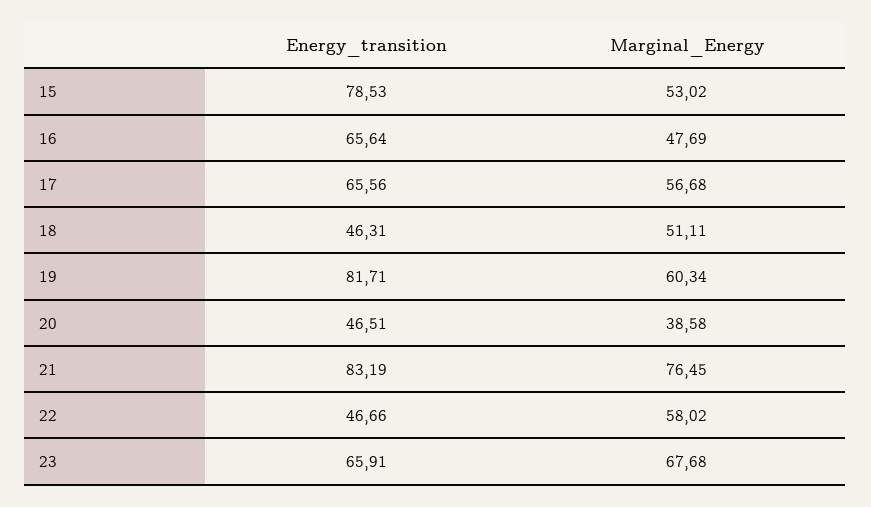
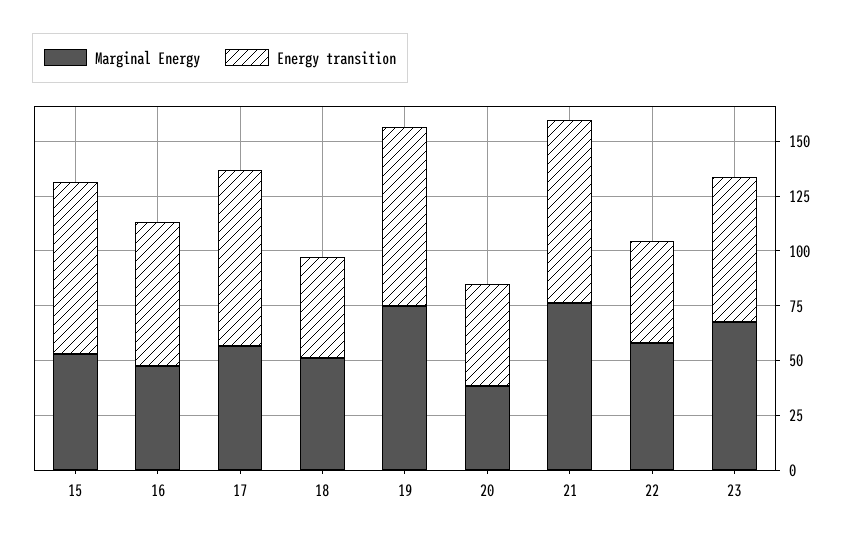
  {
    "Energy_transition": {
      "15": 78.53,
      "16": 65.64,
-     "17": 65.56,
+     "17": 80,
      "18": 46.31,
      "19": 81.71,
      "20": 46.51,
      "21": 83.19,
      "22": 46.66,
      "23": 65.91
    },
    "Marginal_Energy": {
      "15": 53.02,
      "16": 47.69,
      "17": 56.68,
      "18": 51.11,
-     "19": 60.34,
+     "19": 75,
      "20": 38.58,
      "21": 76.45,
      "22": 58.02,
      "23": 67.68
    }
  }

